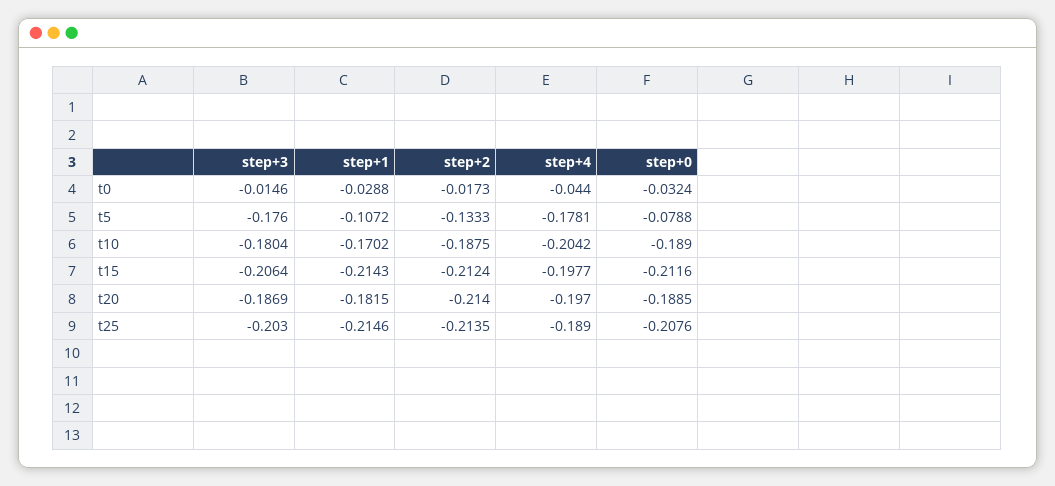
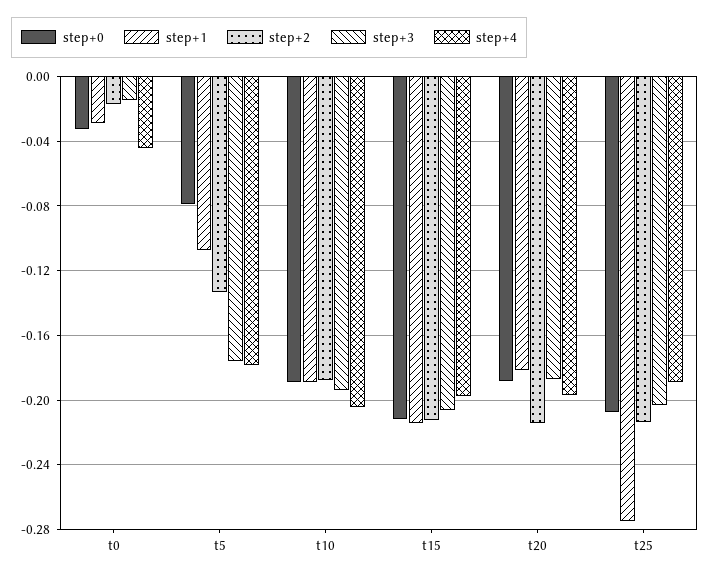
  {
    "step+3": {
      "t0": -0.0146,
      "t5": -0.176,
-     "t10": -0.1804,
+     "t10": -0.195,
      "t15": -0.2064,
      "t20": -0.1869,
      "t25": -0.203
    },
    "step+1": {
      "t0": -0.0288,
      "t5": -0.1072,
-     "t10": -0.1702,
+     "t10": -0.19,
      "t15": -0.2143,
      "t20": -0.1815,
-     "t25": -0.2146
+     "t25": -0.275
    },
    "step+2": {
      "t0": -0.0173,
      "t5": -0.1333,
      "t10": -0.1875,
      "t15": -0.2124,
      "t20": -0.214,
      "t25": -0.2135
    },
    "step+4": {
      "t0": -0.044,
      "t5": -0.1781,
      "t10": -0.2042,
      "t15": -0.1977,
      "t20": -0.197,
      "t25": -0.189
    },
    "step+0": {
      "t0": -0.0324,
      "t5": -0.0788,
      "t10": -0.189,
      "t15": -0.2116,
      "t20": -0.1885,
      "t25": -0.2076
    }
  }

